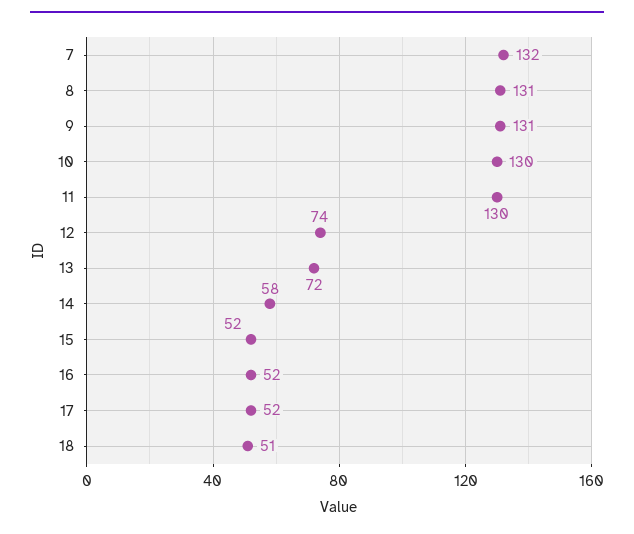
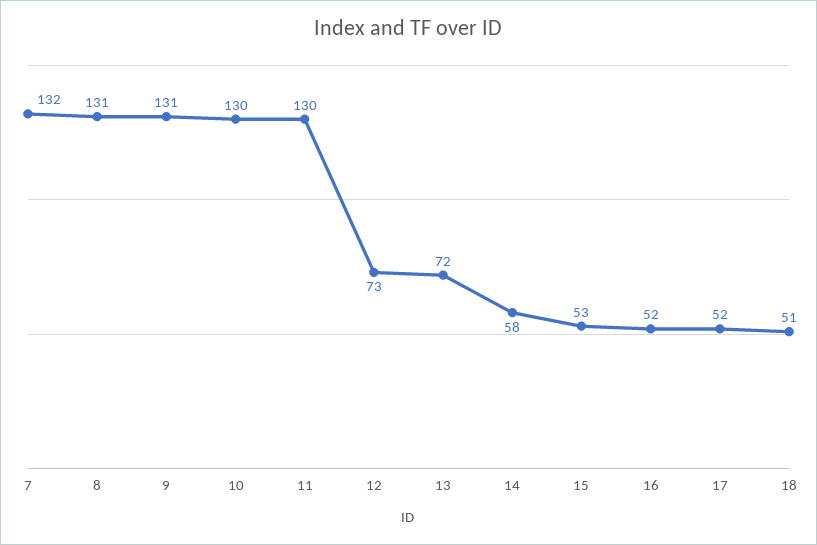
  {
    "7": 132,
    "8": 131,
    "9": 131,
    "10": 130,
    "11": 130,
-   "12": 74,
+   "12": 73,
    "13": 72,
    "14": 58,
-   "15": 52,
+   "15": 53,
    "16": 52,
    "17": 52,
    "18": 51
  }

